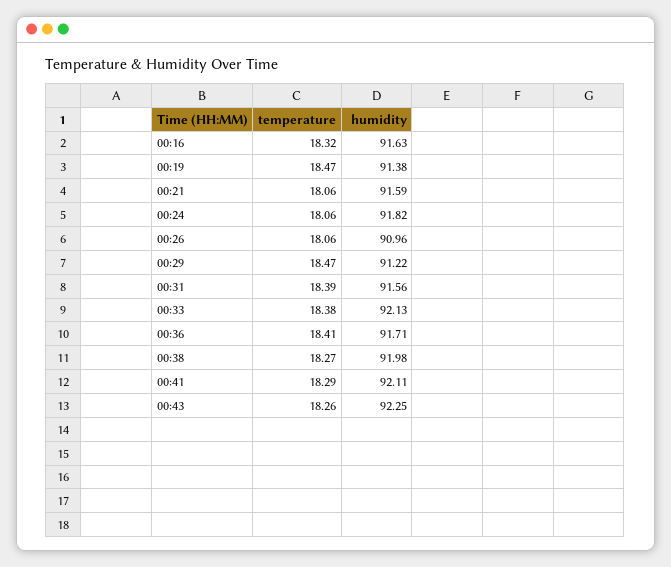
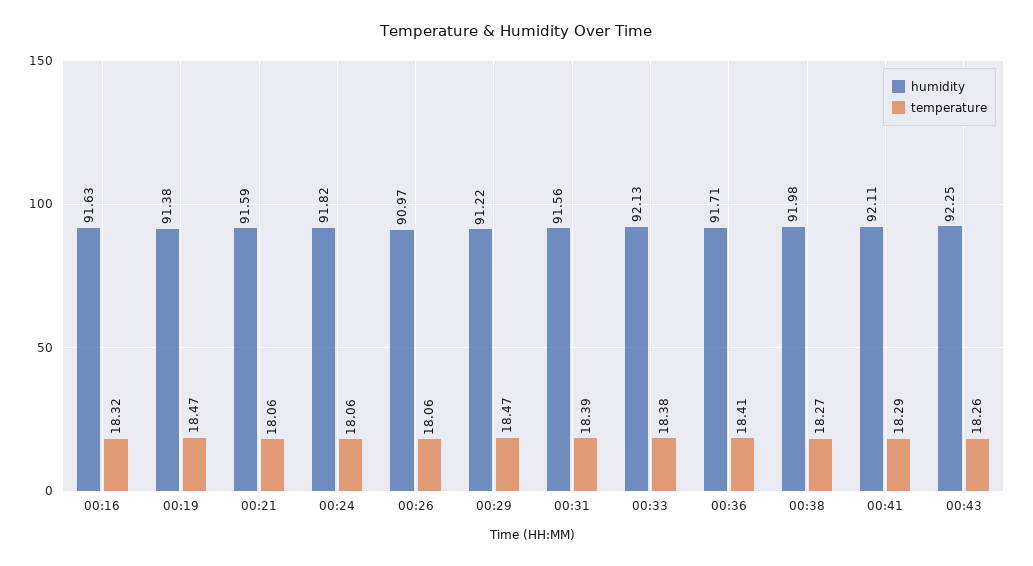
  {
    "temperature": {
      "00:16": 18.32,
      "00:19": 18.47,
      "00:21": 18.06,
      "00:24": 18.06,
      "00:26": 18.06,
      "00:29": 18.47,
      "00:31": 18.39,
      "00:33": 18.38,
      "00:36": 18.41,
      "00:38": 18.27,
      "00:41": 18.29,
      "00:43": 18.26
    },
    "humidity": {
      "00:16": 91.63,
      "00:19": 91.38,
      "00:21": 91.59,
      "00:24": 91.82,
-     "00:26": 90.96,
+     "00:26": 90.97,
      "00:29": 91.22,
      "00:31": 91.56,
      "00:33": 92.13,
      "00:36": 91.71,
      "00:38": 91.98,
      "00:41": 92.11,
      "00:43": 92.25
    }
  }

